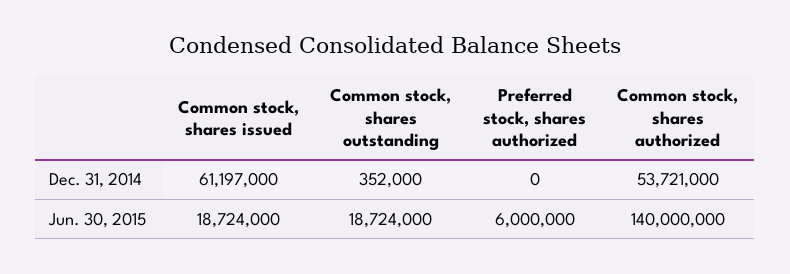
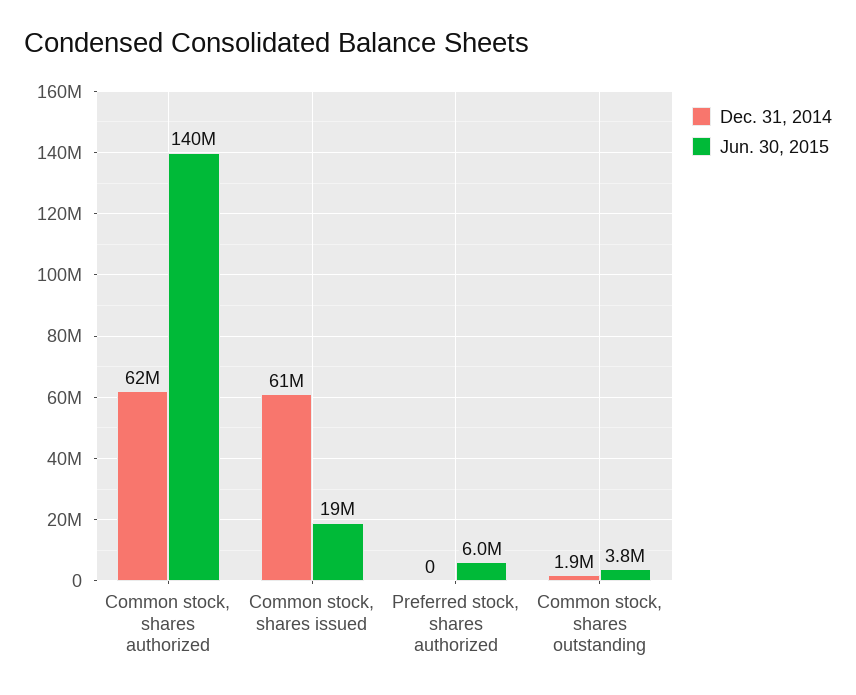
  {
    "Dec. 31, 2014": {
      "Common stock, shares issued": 61197000,
-     "Common stock, shares outstanding": 352000,
+     "Common stock, shares outstanding": 1900000,
      "Preferred stock, shares authorized": 0,
-     "Common stock, shares authorized": 53721000
+     "Common stock, shares authorized": 62000000
    },
    "Jun. 30, 2015": {
      "Common stock, shares issued": 18724000,
-     "Common stock, shares outstanding": 18724000,
+     "Common stock, shares outstanding": 3800000,
      "Preferred stock, shares authorized": 6000000,
      "Common stock, shares authorized": 140000000
    }
  }

